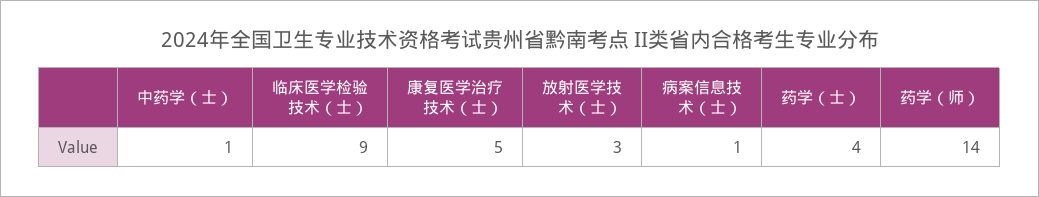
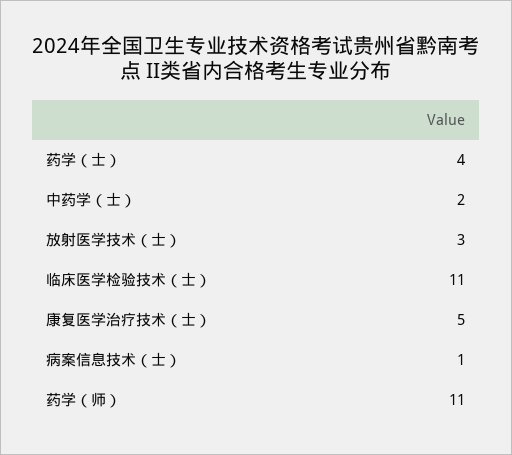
  {
-   "中药学（士）": 1,
+   "中药学（士）": 2,
-   "临床医学检验技术（士）": 9,
+   "临床医学检验技术（士）": 11,
    "康复医学治疗技术（士）": 5,
    "放射医学技术（士）": 3,
    "病案信息技术（士）": 1,
    "药学（士）": 4,
-   "药学（师）": 14
+   "药学（师）": 11
  }

